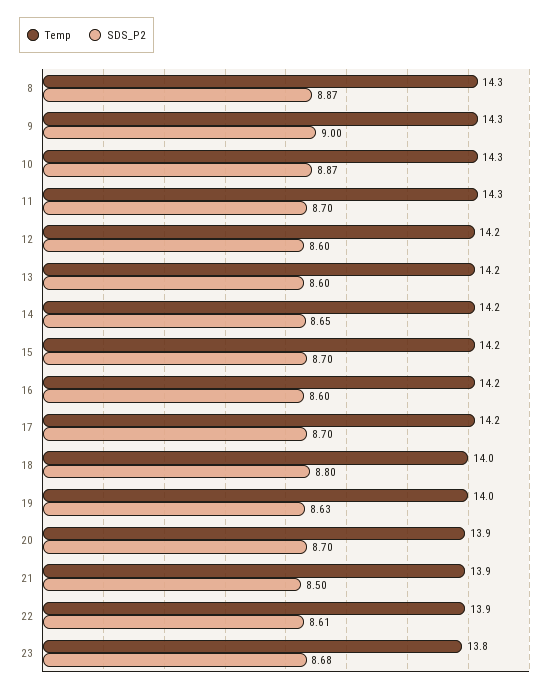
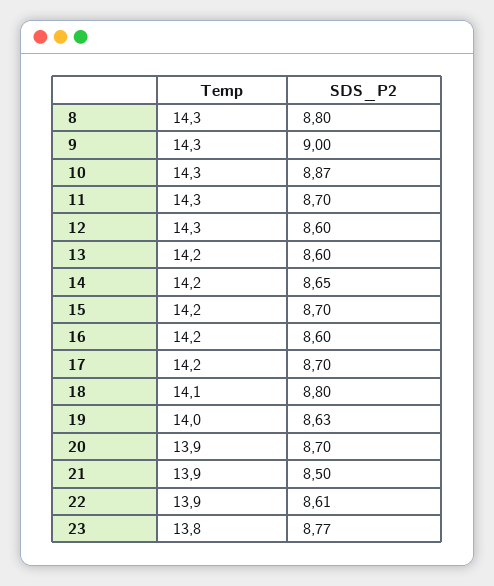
  {
    "Temp": {
      "8": 14.3,
      "9": 14.3,
      "10": 14.3,
      "11": 14.3,
-     "12": 14.2,
+     "12": 14.3,
      "13": 14.2,
      "14": 14.2,
      "15": 14.2,
      "16": 14.2,
      "17": 14.2,
-     "18": 14,
+     "18": 14.1,
      "19": 14,
      "20": 13.9,
      "21": 13.9,
      "22": 13.9,
      "23": 13.8
    },
    "SDS_P2": {
-     "8": 8.87,
+     "8": 8.8,
      "9": 9,
      "10": 8.87,
      "11": 8.7,
      "12": 8.6,
      "13": 8.6,
      "14": 8.65,
      "15": 8.7,
      "16": 8.6,
      "17": 8.7,
      "18": 8.8,
      "19": 8.63,
      "20": 8.7,
      "21": 8.5,
      "22": 8.61,
-     "23": 8.68
+     "23": 8.77
    }
  }

